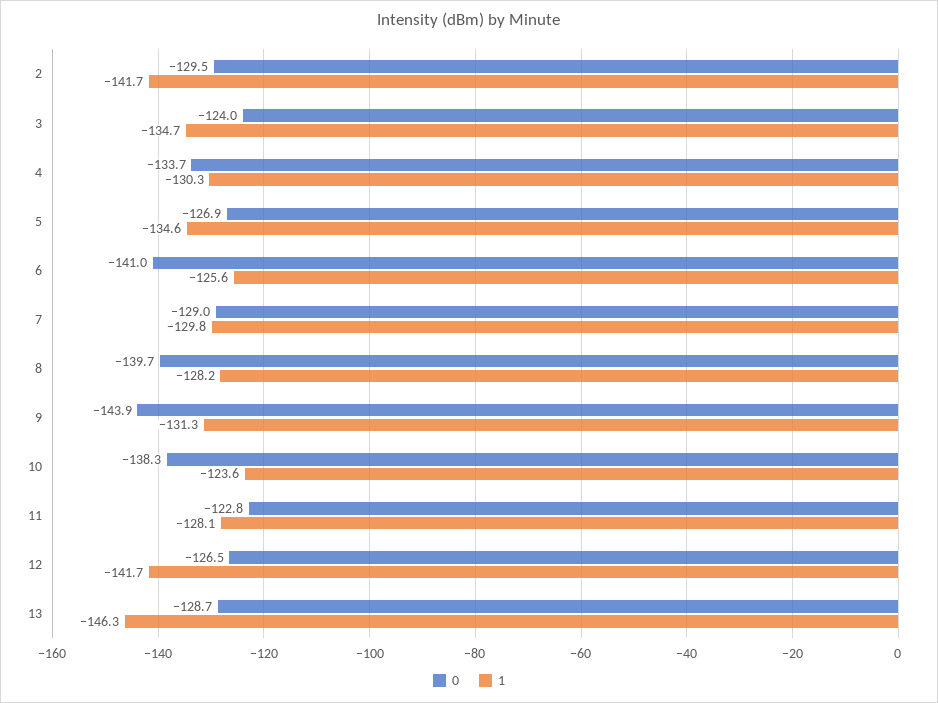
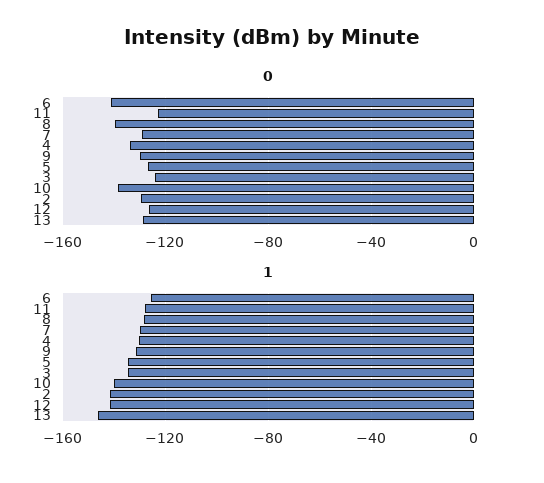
  {
    "0": {
      "2": -129.5,
      "3": -124,
      "4": -133.7,
      "5": -126.9,
      "6": -141,
      "7": -129,
      "8": -139.7,
-     "9": -143.9,
+     "9": -130,
      "10": -138.3,
      "11": -122.8,
      "12": -126.5,
      "13": -128.7
    },
    "1": {
      "2": -141.7,
      "3": -134.7,
      "4": -130.3,
      "5": -134.6,
      "6": -125.6,
      "7": -129.8,
      "8": -128.2,
      "9": -131.3,
-     "10": -123.6,
+     "10": -140,
      "11": -128.1,
      "12": -141.7,
      "13": -146.3
    }
  }

